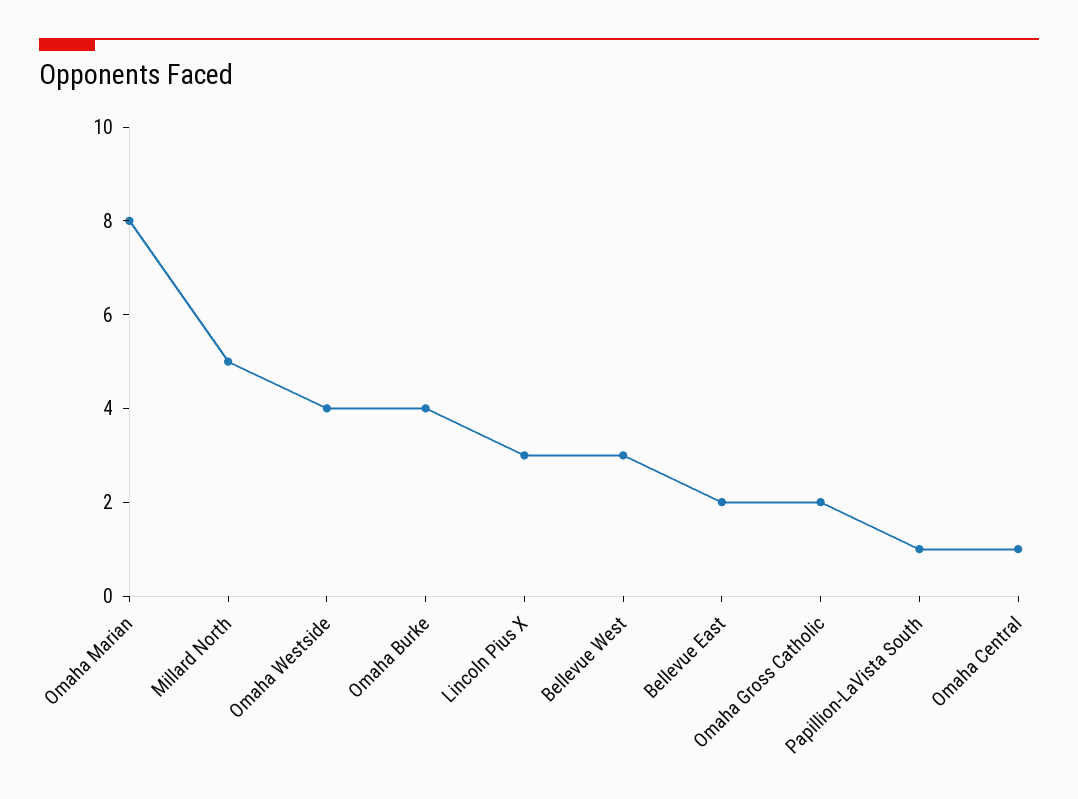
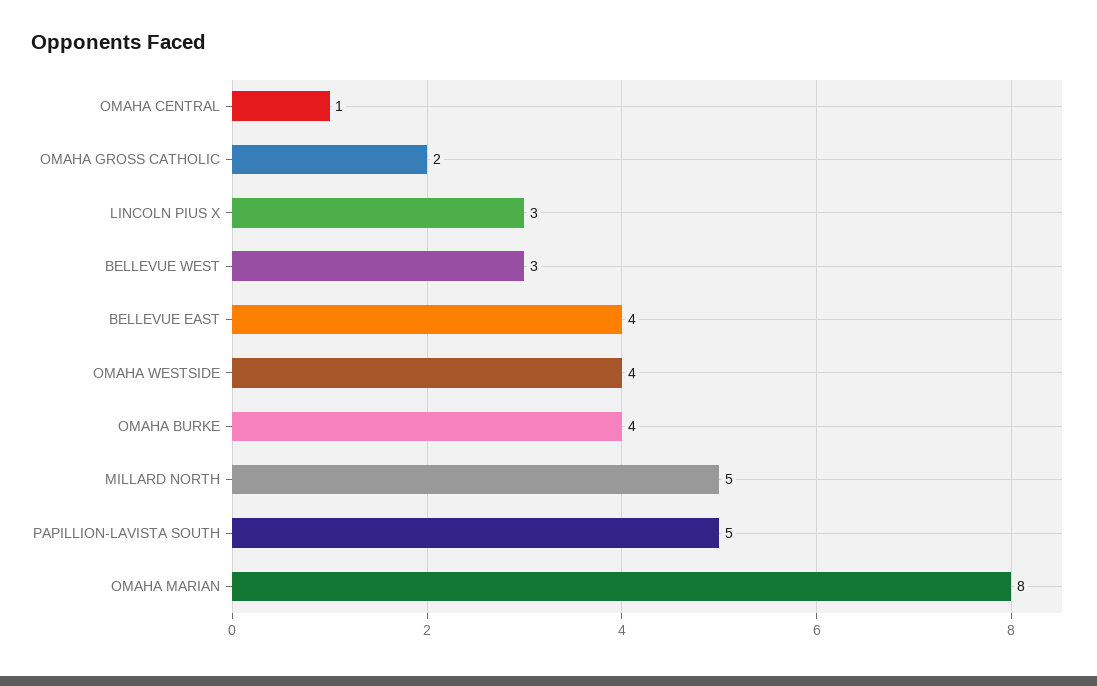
  {
    "Omaha Marian": 8,
    "Millard North": 5,
    "Omaha Westside": 4,
    "Omaha Burke": 4,
    "Lincoln Pius X": 3,
    "Bellevue West": 3,
-   "Bellevue East": 2,
+   "Bellevue East": 4,
    "Omaha Gross Catholic": 2,
-   "Papillion-LaVista South": 1,
+   "Papillion-LaVista South": 5,
    "Omaha Central": 1
  }

